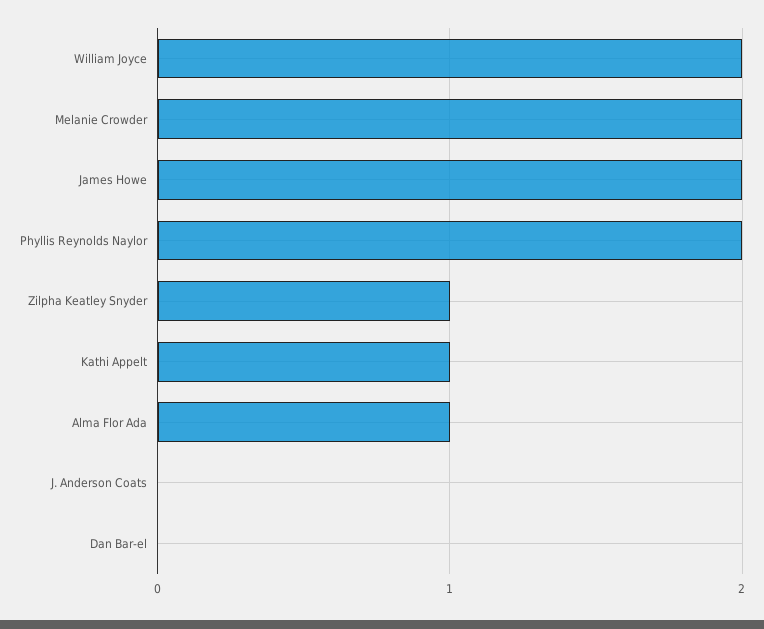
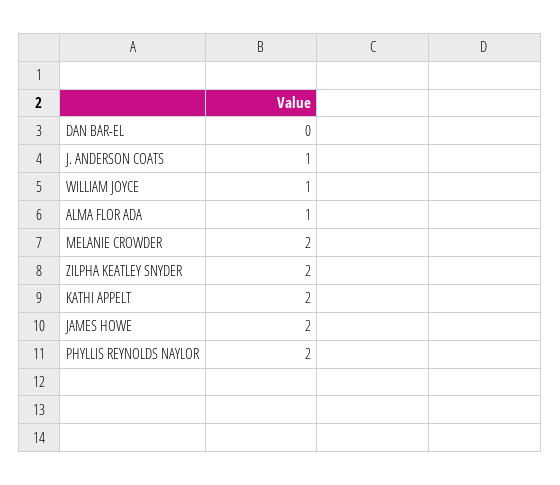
  {
-   "William Joyce": 2,
+   "William Joyce": 1,
    "Melanie Crowder": 2,
    "James Howe": 2,
    "Phyllis Reynolds Naylor": 2,
-   "Zilpha Keatley Snyder": 1,
+   "Zilpha Keatley Snyder": 2,
-   "Kathi Appelt": 1,
+   "Kathi Appelt": 2,
    "Alma Flor Ada": 1,
-   "J. Anderson Coats": 0,
+   "J. Anderson Coats": 1,
    "Dan Bar-el": 0
  }

